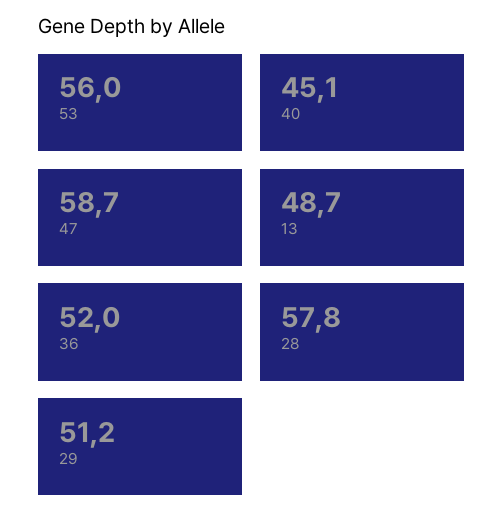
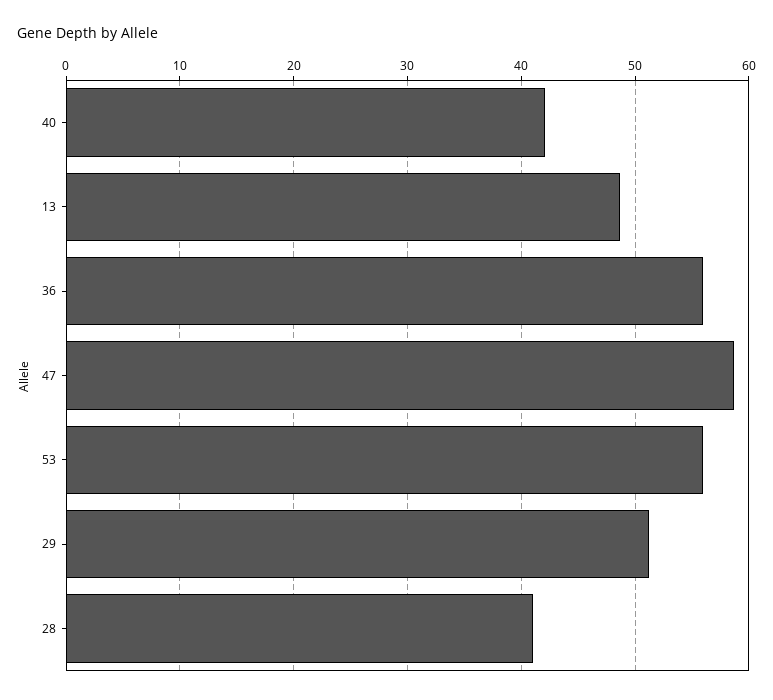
  {
    "53": 56,
-   "40": 45.1,
+   "40": 42,
    "47": 58.7,
    "13": 48.7,
-   "36": 52,
+   "36": 56,
-   "28": 57.8,
+   "28": 41,
    "29": 51.2
  }

